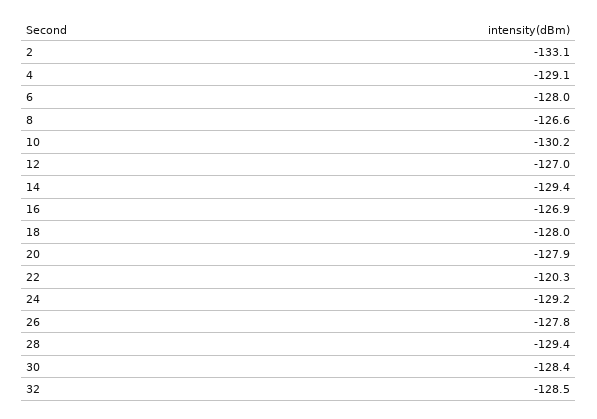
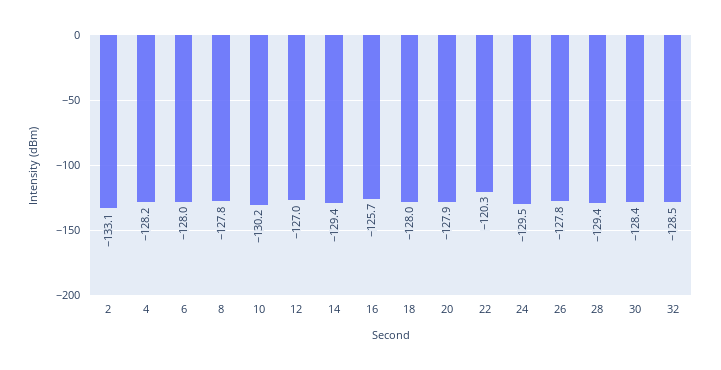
  {
    "2": -133.1,
-   "4": -129.1,
+   "4": -128.2,
    "6": -128,
-   "8": -126.6,
+   "8": -127.8,
    "10": -130.2,
    "12": -127,
    "14": -129.4,
-   "16": -126.9,
+   "16": -125.7,
    "18": -128,
    "20": -127.9,
    "22": -120.3,
-   "24": -129.2,
+   "24": -129.5,
    "26": -127.8,
    "28": -129.4,
    "30": -128.4,
    "32": -128.5
  }

